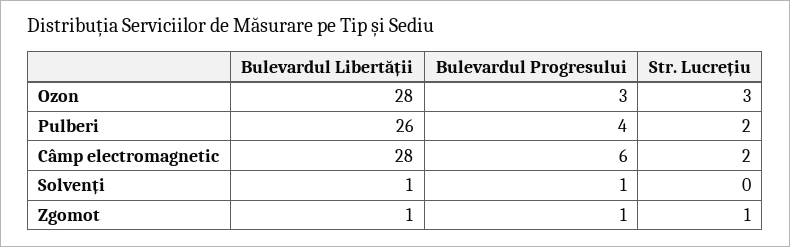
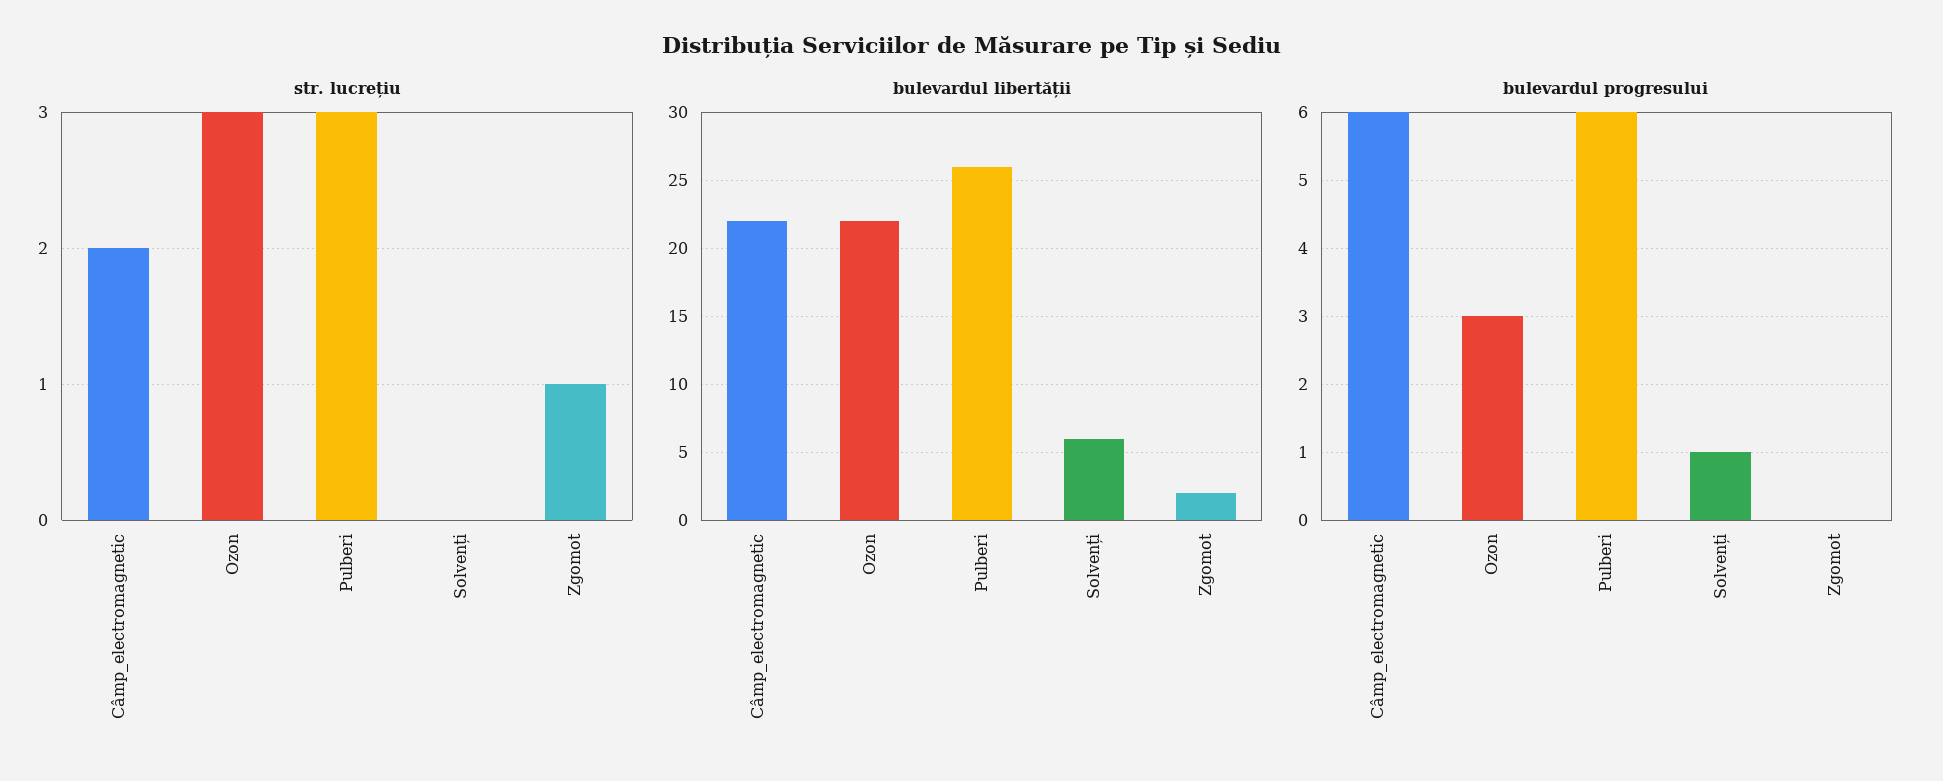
  {
    "Bulevardul Libertății": {
-     "Ozon": 28,
+     "Ozon": 22,
      "Pulberi": 26,
-     "Câmp electromagnetic": 28,
+     "Câmp electromagnetic": 22,
-     "Solvenți": 1,
+     "Solvenți": 6,
-     "Zgomot": 1
+     "Zgomot": 2
    },
    "Bulevardul Progresului": {
      "Ozon": 3,
-     "Pulberi": 4,
+     "Pulberi": 6,
      "Câmp electromagnetic": 6,
      "Solvenți": 1,
-     "Zgomot": 1
+     "Zgomot": 0
    },
    "Str. Lucrețiu": {
      "Ozon": 3,
-     "Pulberi": 2,
+     "Pulberi": 3,
      "Câmp electromagnetic": 2,
      "Solvenți": 0,
      "Zgomot": 1
    }
  }

